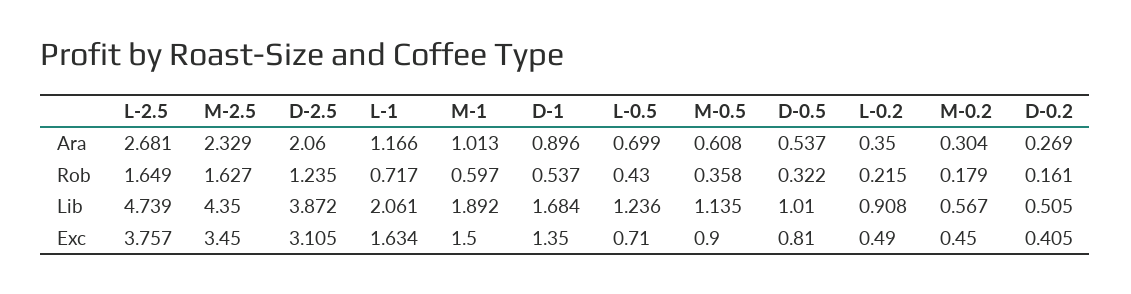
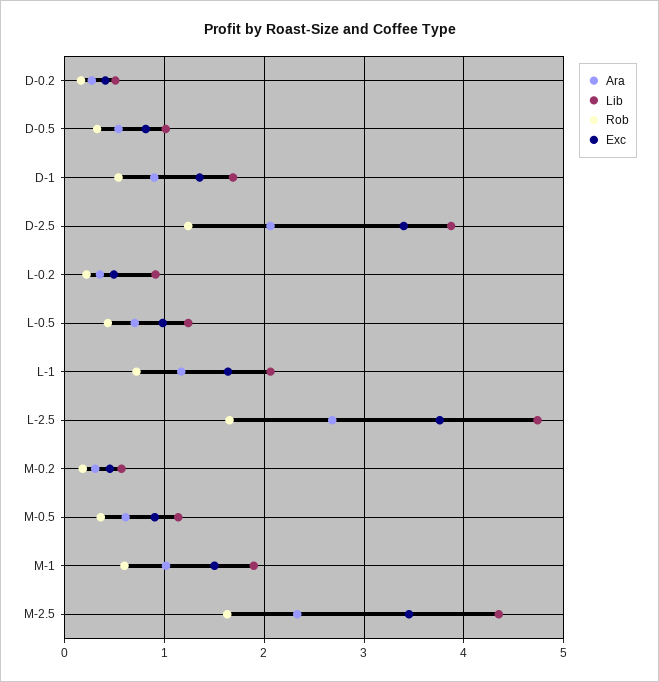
  {
    "Ara": {
      "L-2.5": 2.681,
      "M-2.5": 2.329,
      "D-2.5": 2.06,
      "L-1": 1.166,
      "M-1": 1.013,
      "D-1": 0.896,
      "L-0.5": 0.699,
      "M-0.5": 0.608,
      "D-0.5": 0.537,
      "L-0.2": 0.35,
      "M-0.2": 0.304,
      "D-0.2": 0.269
    },
    "Rob": {
      "L-2.5": 1.649,
      "M-2.5": 1.627,
      "D-2.5": 1.235,
      "L-1": 0.717,
      "M-1": 0.597,
      "D-1": 0.537,
      "L-0.5": 0.43,
      "M-0.5": 0.358,
      "D-0.5": 0.322,
      "L-0.2": 0.215,
      "M-0.2": 0.179,
      "D-0.2": 0.161
    },
    "Lib": {
      "L-2.5": 4.739,
      "M-2.5": 4.35,
      "D-2.5": 3.872,
      "L-1": 2.061,
      "M-1": 1.892,
      "D-1": 1.684,
      "L-0.5": 1.236,
      "M-0.5": 1.135,
      "D-0.5": 1.01,
      "L-0.2": 0.908,
      "M-0.2": 0.567,
      "D-0.2": 0.505
    },
    "Exc": {
      "L-2.5": 3.757,
      "M-2.5": 3.45,
-     "D-2.5": 3.105,
+     "D-2.5": 3.4,
      "L-1": 1.634,
      "M-1": 1.5,
      "D-1": 1.35,
-     "L-0.5": 0.71,
+     "L-0.5": 1,
      "M-0.5": 0.9,
      "D-0.5": 0.81,
      "L-0.2": 0.49,
      "M-0.2": 0.45,
      "D-0.2": 0.405
    }
  }

